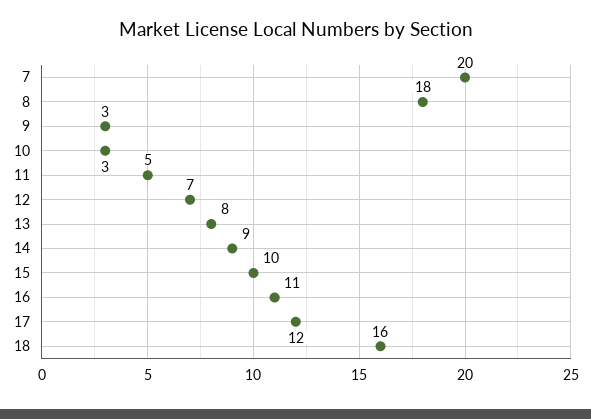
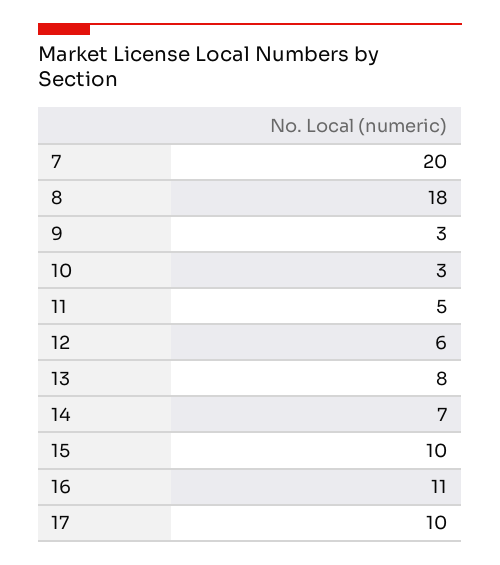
  {
    "7": 20,
    "8": 18,
    "9": 3,
    "10": 3,
    "11": 5,
-   "12": 7,
+   "12": 6,
    "13": 8,
-   "14": 9,
+   "14": 7,
    "15": 10,
    "16": 11,
-   "17": 12,
+   "17": 10
-   "18": 16
  }

